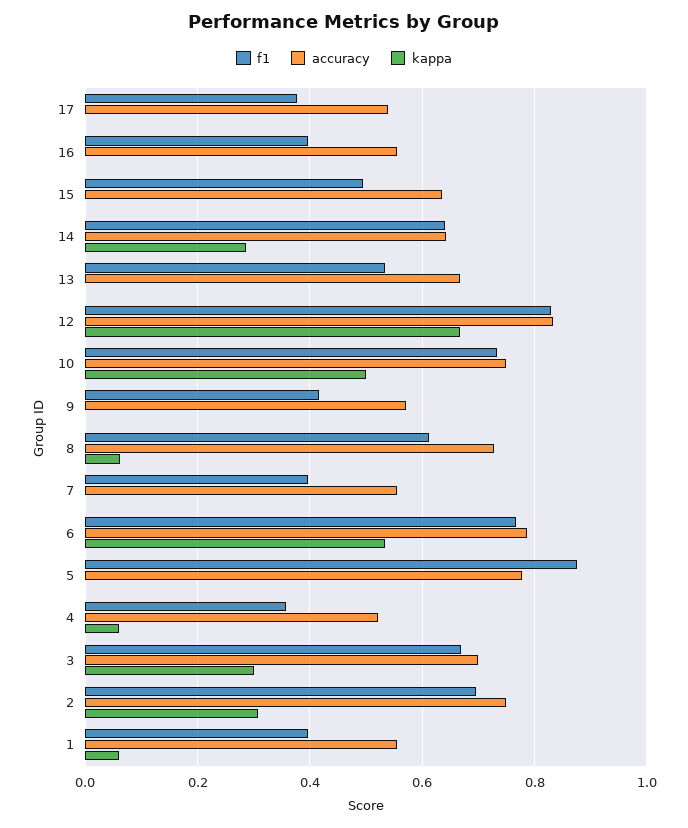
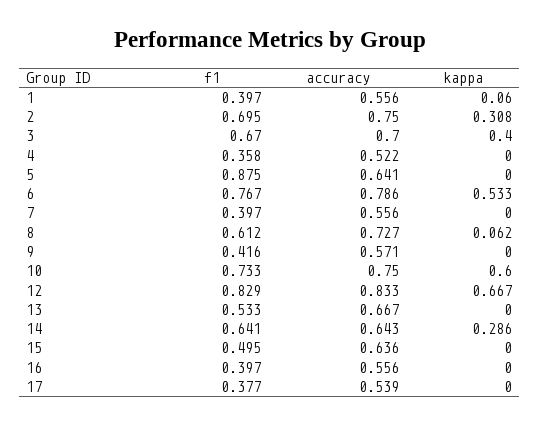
  {
    "f1": {
      "17": 0.377,
      "16": 0.397,
      "15": 0.495,
      "14": 0.641,
      "13": 0.533,
      "12": 0.829,
      "10": 0.733,
      "9": 0.416,
      "8": 0.612,
      "7": 0.397,
      "6": 0.767,
      "5": 0.875,
      "4": 0.358,
      "3": 0.67,
      "2": 0.695,
      "1": 0.397
    },
    "accuracy": {
      "17": 0.539,
      "16": 0.556,
      "15": 0.636,
      "14": 0.643,
      "13": 0.667,
      "12": 0.833,
      "10": 0.75,
      "9": 0.571,
      "8": 0.727,
      "7": 0.556,
      "6": 0.786,
-     "5": 0.78,
+     "5": 0.641,
      "4": 0.522,
      "3": 0.7,
      "2": 0.75,
      "1": 0.556
    },
    "kappa": {
      "17": 0,
      "16": 0,
      "15": 0,
      "14": 0.286,
      "13": 0,
      "12": 0.667,
-     "10": 0.5,
+     "10": 0.6,
      "9": 0,
      "8": 0.062,
      "7": 0,
      "6": 0.533,
      "5": 0,
-     "4": 0.06,
+     "4": 0,
-     "3": 0.3,
+     "3": 0.4,
      "2": 0.308,
      "1": 0.06
    }
  }

